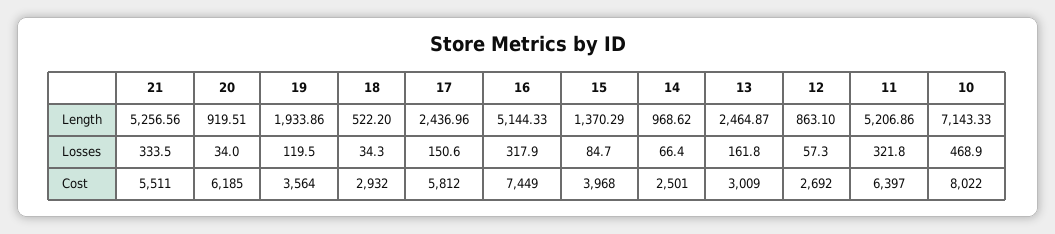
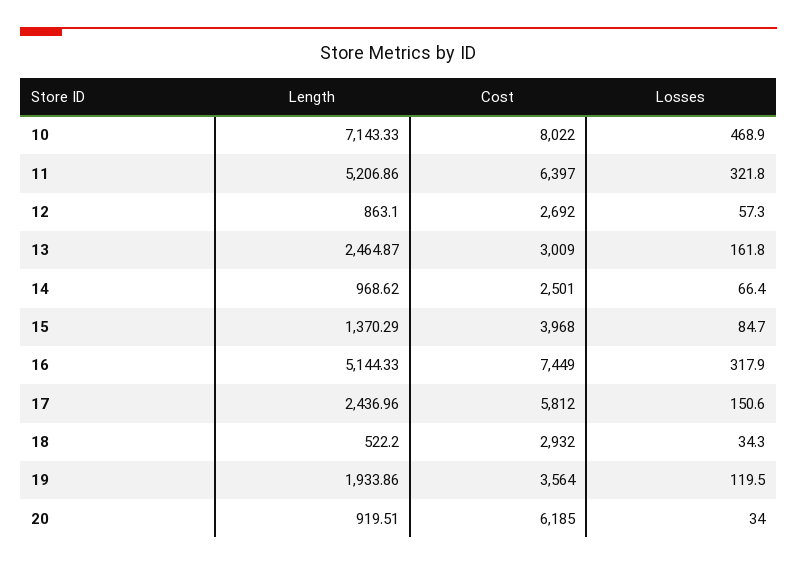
  {
-   "21": {
-     "Length": 5256.56,
-     "Losses": 333.5,
-     "Cost": 5511
-   },
    "20": {
      "Length": 919.51,
      "Losses": 34,
      "Cost": 6185
    },
    "19": {
      "Length": 1933.86,
      "Losses": 119.5,
      "Cost": 3564
    },
    "18": {
      "Length": 522.2,
      "Losses": 34.3,
      "Cost": 2932
    },
    "17": {
      "Length": 2436.96,
      "Losses": 150.6,
      "Cost": 5812
    },
    "16": {
      "Length": 5144.33,
      "Losses": 317.9,
      "Cost": 7449
    },
    "15": {
      "Length": 1370.29,
      "Losses": 84.7,
      "Cost": 3968
    },
    "14": {
      "Length": 968.62,
      "Losses": 66.4,
      "Cost": 2501
    },
    "13": {
      "Length": 2464.87,
      "Losses": 161.8,
      "Cost": 3009
    },
    "12": {
      "Length": 863.1,
      "Losses": 57.3,
      "Cost": 2692
    },
    "11": {
      "Length": 5206.86,
      "Losses": 321.8,
      "Cost": 6397
    },
    "10": {
      "Length": 7143.33,
      "Losses": 468.9,
      "Cost": 8022
    }
  }

